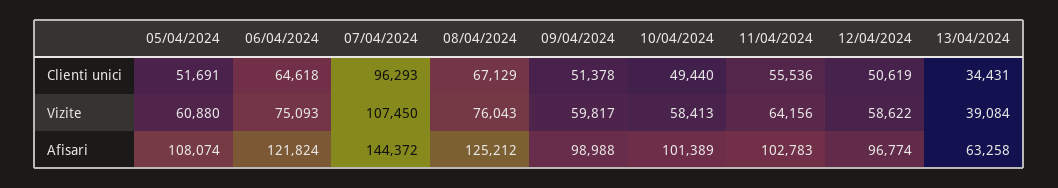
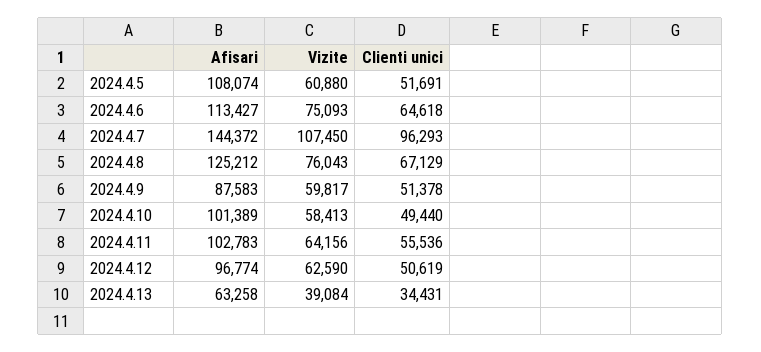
  {
    "05/04/2024": {
      "Clienti unici": 51691,
      "Vizite": 60880,
      "Afisari": 108074
    },
    "06/04/2024": {
      "Clienti unici": 64618,
      "Vizite": 75093,
-     "Afisari": 121824
+     "Afisari": 113427
    },
    "07/04/2024": {
      "Clienti unici": 96293,
      "Vizite": 107450,
      "Afisari": 144372
    },
    "08/04/2024": {
      "Clienti unici": 67129,
      "Vizite": 76043,
      "Afisari": 125212
    },
    "09/04/2024": {
      "Clienti unici": 51378,
      "Vizite": 59817,
-     "Afisari": 98988
+     "Afisari": 87583
    },
    "10/04/2024": {
      "Clienti unici": 49440,
      "Vizite": 58413,
      "Afisari": 101389
    },
    "11/04/2024": {
      "Clienti unici": 55536,
      "Vizite": 64156,
      "Afisari": 102783
    },
    "12/04/2024": {
      "Clienti unici": 50619,
-     "Vizite": 58622,
+     "Vizite": 62590,
      "Afisari": 96774
    },
    "13/04/2024": {
      "Clienti unici": 34431,
      "Vizite": 39084,
      "Afisari": 63258
    }
  }

